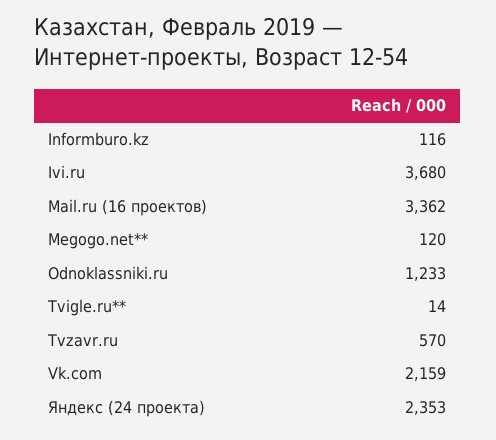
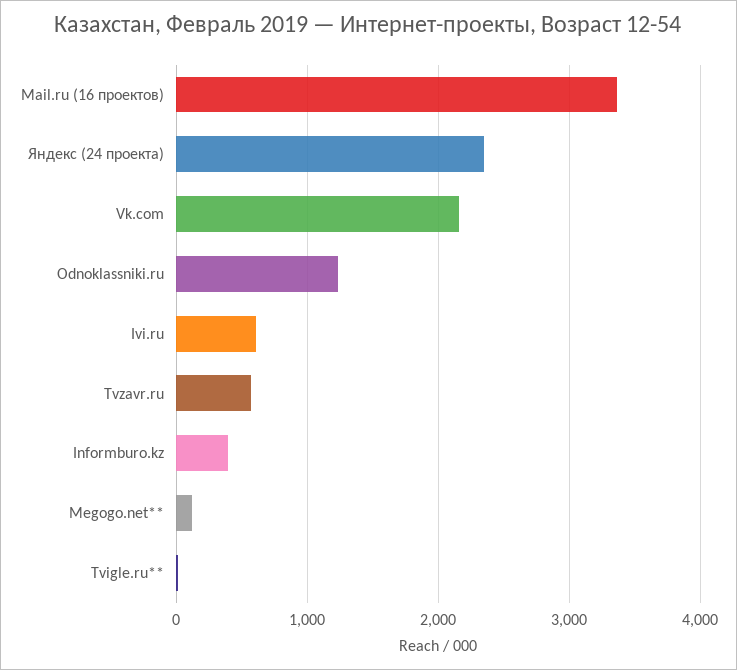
  {
-   "Informburo.kz": 116,
+   "Informburo.kz": 400,
-   "Ivi.ru": 3680,
+   "Ivi.ru": 600,
    "Mail.ru (16 проектов)": 3362,
    "Megogo.net**": 120,
    "Odnoklassniki.ru": 1233,
    "Tvigle.ru**": 14,
    "Tvzavr.ru": 570,
    "Vk.com": 2159,
    "Яндекс (24 проекта)": 2353
  }

